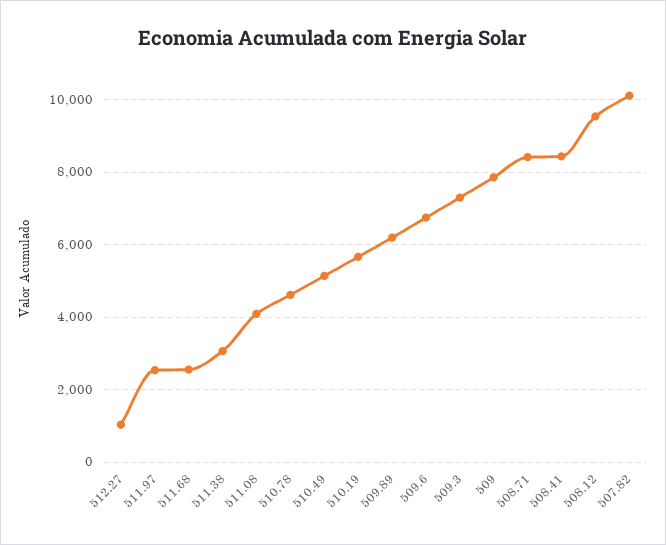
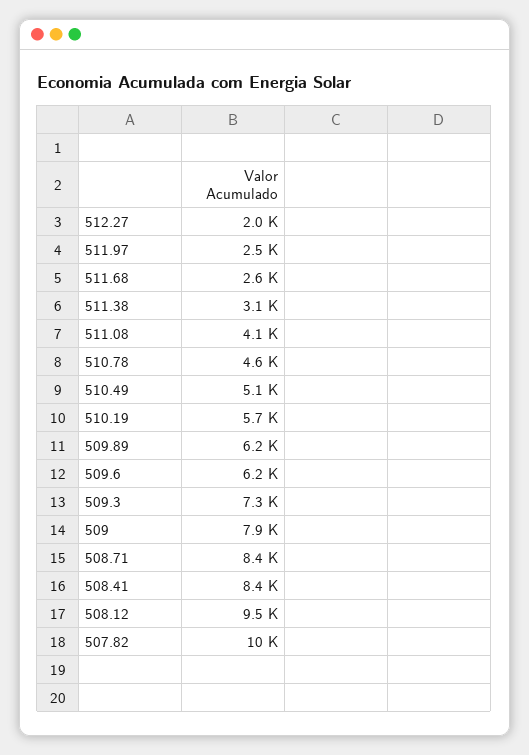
  {
-   "512.27": 1000,
+   "512.27": 2000,
    "511.97": 2500,
    "511.68": 2600,
    "511.38": 3100,
    "511.08": 4100,
    "510.78": 4600,
    "510.49": 5100,
    "510.19": 5700,
    "509.89": 6200,
-   "509.6": 6800,
+   "509.6": 6200,
    "509.3": 7300,
    "509": 7900,
    "508.71": 8400,
    "508.41": 8400,
    "508.12": 9500,
    "507.82": 10000
  }

